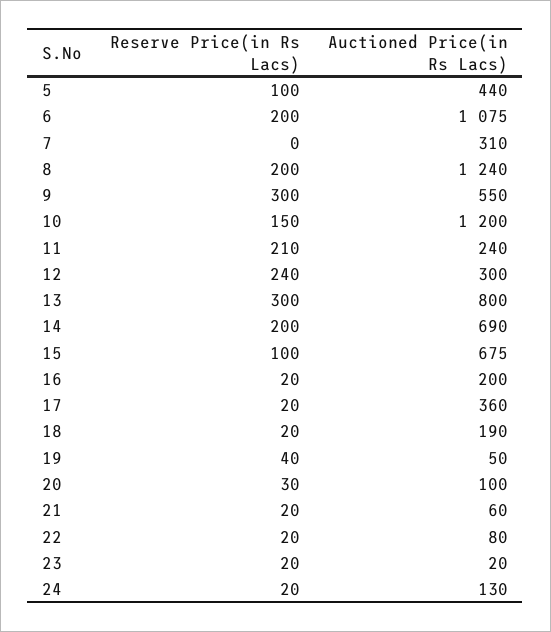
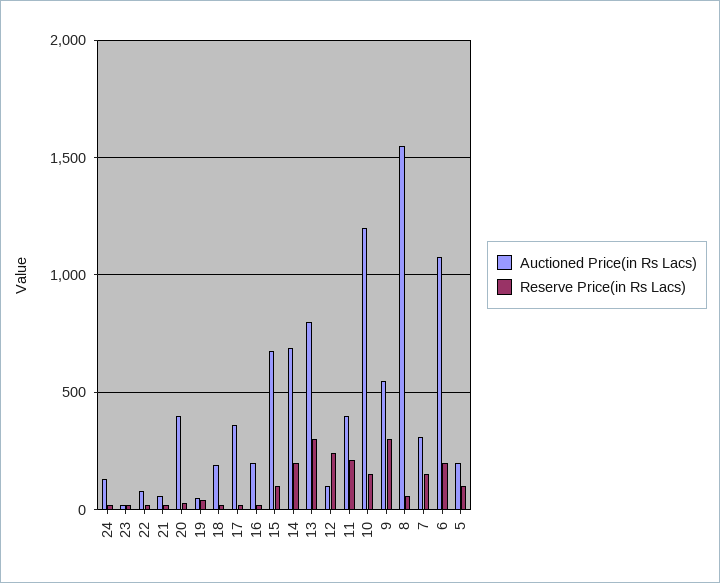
  {
    "Reserve Price(in Rs Lacs)": {
      "5": 100,
      "6": 200,
-     "7": 0,
+     "7": 150,
-     "8": 200,
+     "8": 50,
      "9": 300,
      "10": 150,
      "11": 210,
      "12": 240,
      "13": 300,
      "14": 200,
      "15": 100,
      "16": 20,
      "17": 20,
      "18": 20,
      "19": 40,
      "20": 30,
      "21": 20,
      "22": 20,
      "23": 20,
      "24": 20
    },
    "Auctioned Price(in Rs Lacs)": {
-     "5": 440,
+     "5": 200,
      "6": 1075,
      "7": 310,
-     "8": 1240,
+     "8": 1550,
      "9": 550,
      "10": 1200,
-     "11": 240,
+     "11": 400,
-     "12": 300,
+     "12": 100,
      "13": 800,
      "14": 690,
      "15": 675,
      "16": 200,
      "17": 360,
      "18": 190,
      "19": 50,
-     "20": 100,
+     "20": 400,
      "21": 60,
      "22": 80,
      "23": 20,
      "24": 130
    }
  }

